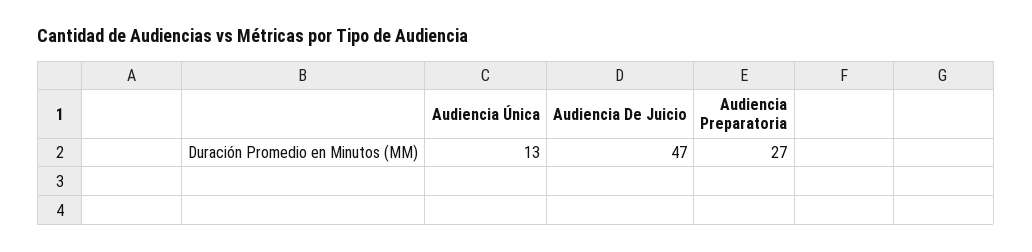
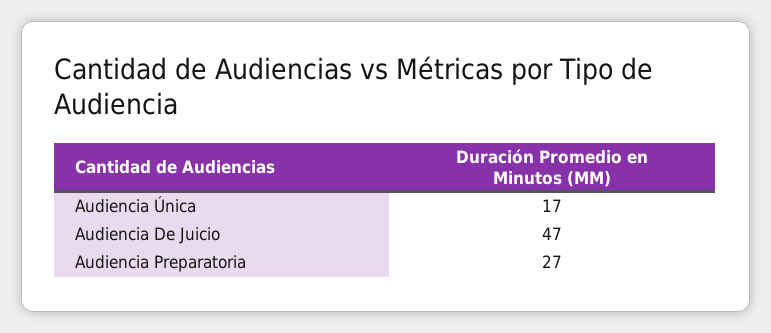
  {
-   "Audiencia Única": 13,
+   "Audiencia Única": 17,
    "Audiencia De Juicio": 47,
    "Audiencia Preparatoria": 27
  }

